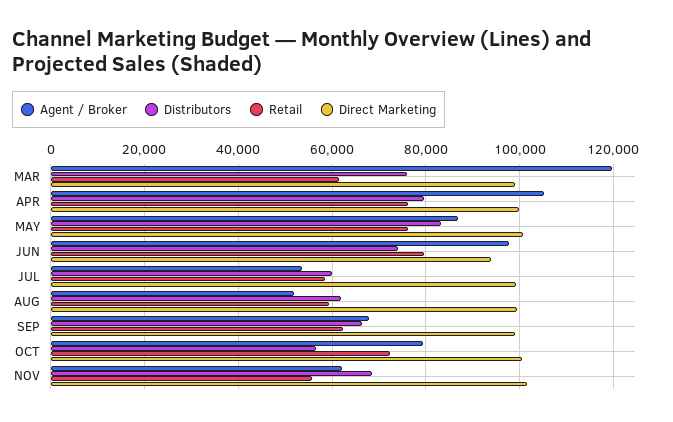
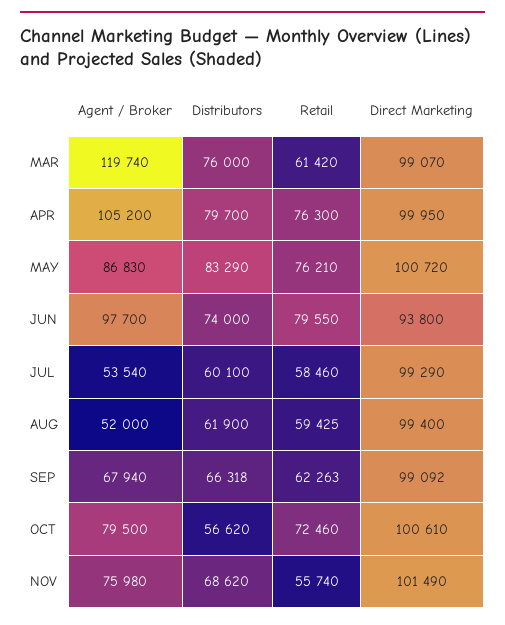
  {
    "Agent / Broker": {
      "MAR": 119740,
      "APR": 105200,
      "MAY": 86830,
      "JUN": 97700,
      "JUL": 53540,
      "AUG": 52000,
      "SEP": 67940,
      "OCT": 79500,
-     "NOV": 62000
+     "NOV": 75980
    },
    "Distributors": {
      "MAR": 76000,
      "APR": 79700,
      "MAY": 83290,
      "JUN": 74000,
      "JUL": 60100,
      "AUG": 61900,
      "SEP": 66318,
      "OCT": 56620,
      "NOV": 68620
    },
    "Retail": {
      "MAR": 61420,
      "APR": 76300,
      "MAY": 76210,
      "JUN": 79550,
      "JUL": 58460,
      "AUG": 59425,
      "SEP": 62263,
      "OCT": 72460,
      "NOV": 55740
    },
    "Direct Marketing": {
      "MAR": 99070,
      "APR": 99950,
      "MAY": 100720,
      "JUN": 93800,
      "JUL": 99290,
      "AUG": 99400,
      "SEP": 99092,
      "OCT": 100610,
      "NOV": 101490
    }
  }

